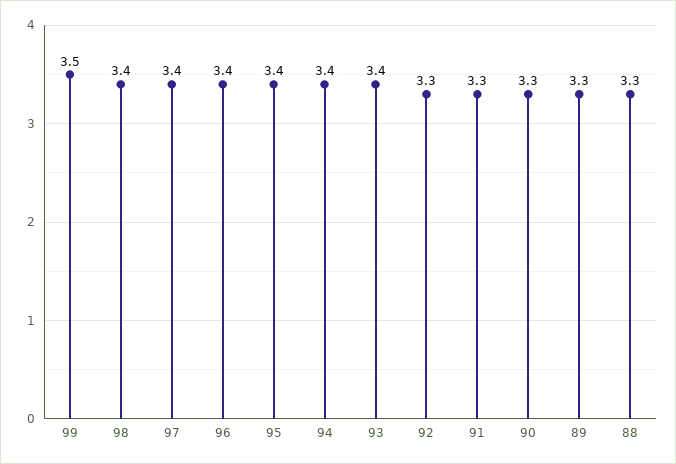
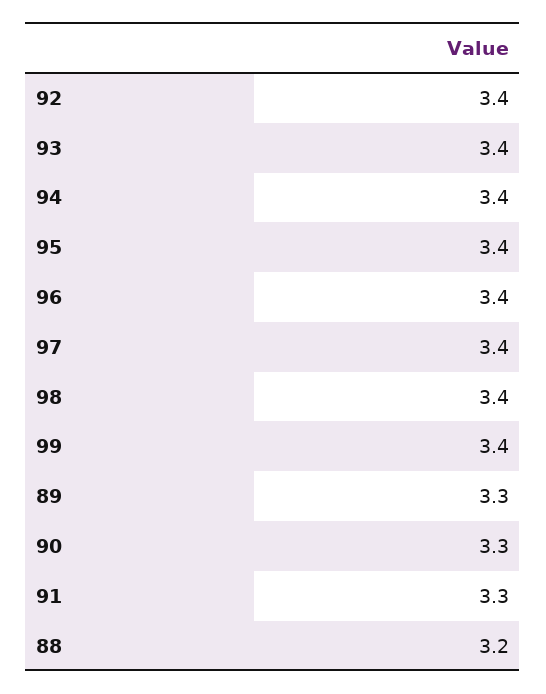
  {
-   "99": 3.5,
+   "99": 3.4,
    "98": 3.4,
    "97": 3.4,
    "96": 3.4,
    "95": 3.4,
    "94": 3.4,
    "93": 3.4,
-   "92": 3.3,
+   "92": 3.4,
    "91": 3.3,
    "90": 3.3,
    "89": 3.3,
-   "88": 3.3
+   "88": 3.2
  }

